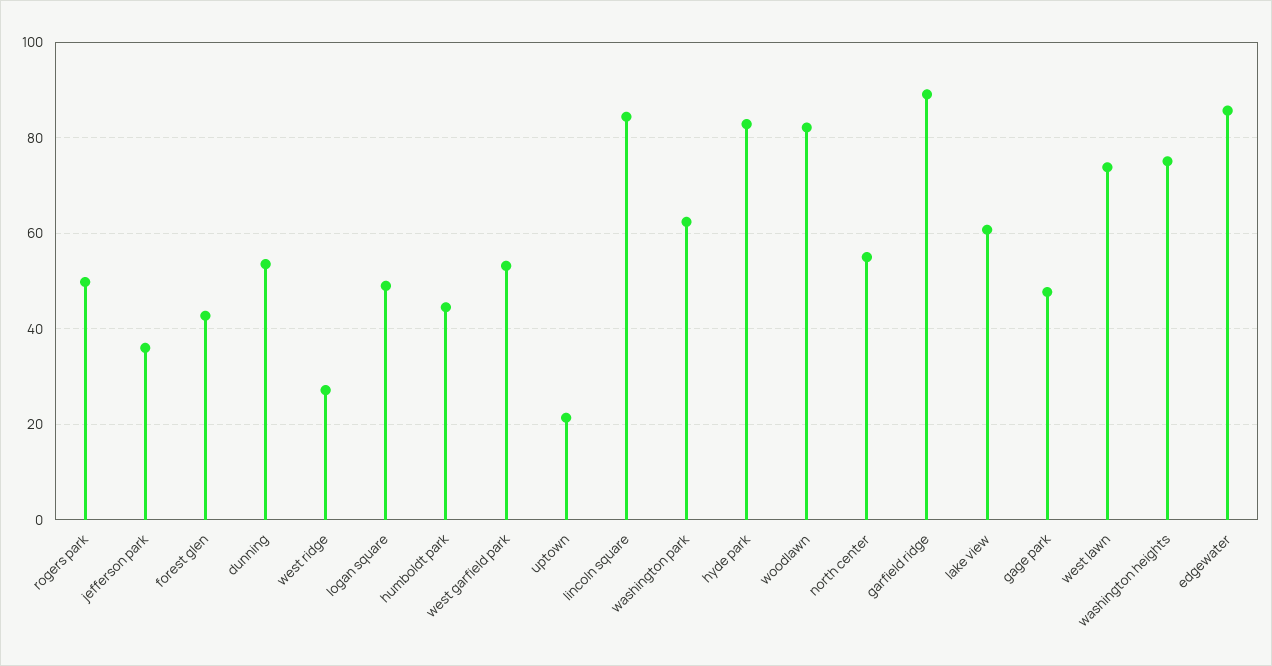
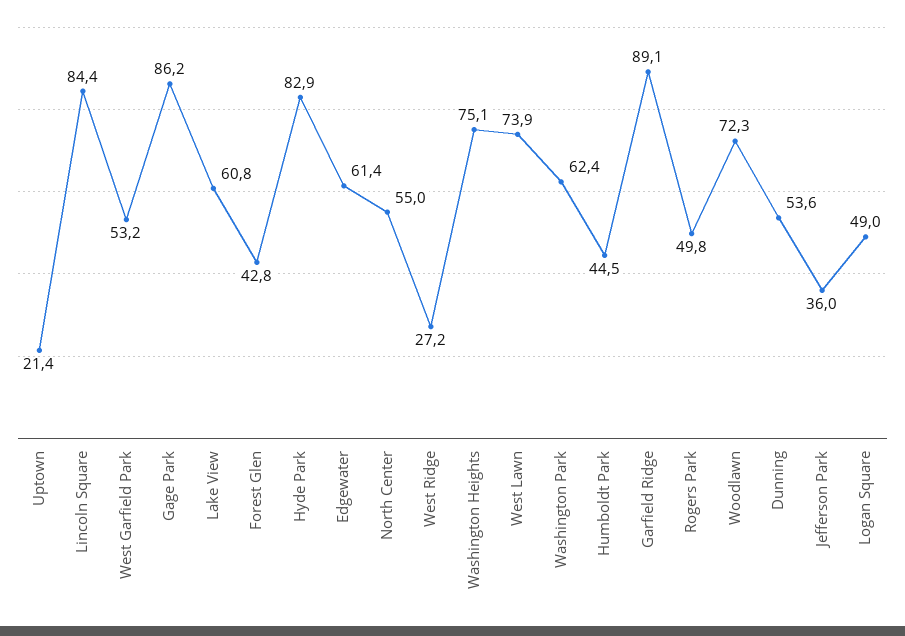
  {
    "rogers park": 49.8,
    "jefferson park": 36,
    "forest glen": 42.8,
    "dunning": 53.6,
    "west ridge": 27.2,
    "logan square": 49,
    "humboldt park": 44.5,
    "west garfield park": 53.2,
    "uptown": 21.4,
    "lincoln square": 84.4,
    "washington park": 62.4,
    "hyde park": 82.9,
-   "woodlawn": 82,
+   "woodlawn": 72.3,
    "north center": 55,
    "garfield ridge": 89.1,
    "lake view": 60.8,
-   "gage park": 48,
+   "gage park": 86.2,
    "west lawn": 73.9,
    "washington heights": 75.1,
-   "edgewater": 86
+   "edgewater": 61.4
  }

